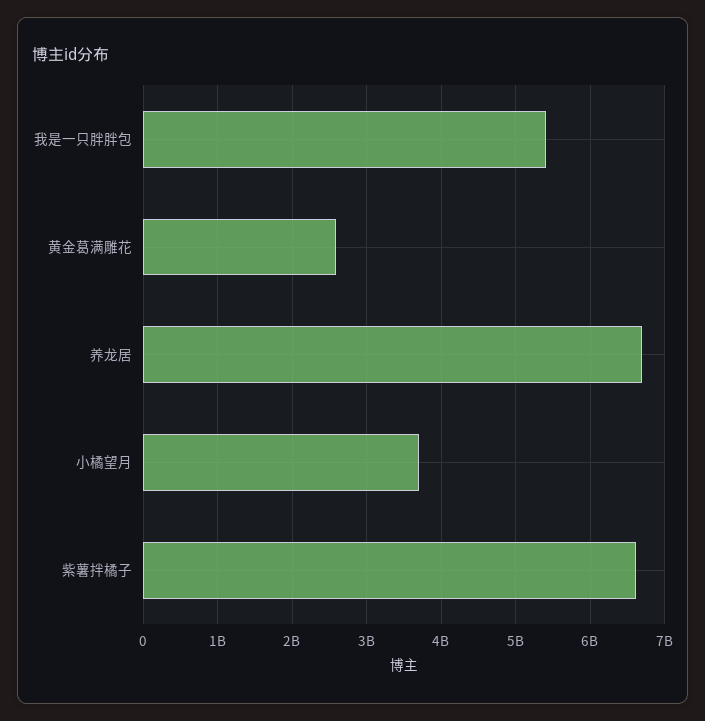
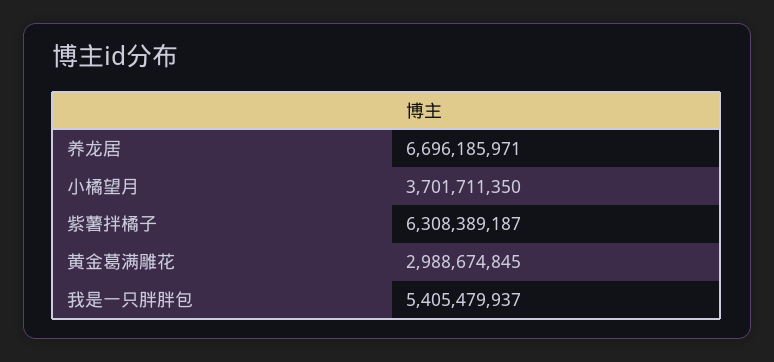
  {
    "我是一只胖胖包": 5405479937,
-   "黄金葛满雕花": 2600000000,
+   "黄金葛满雕花": 2988674845,
    "养龙居": 6696185971,
    "小橘望月": 3701711350,
-   "紫薯拌橘子": 6600000000
+   "紫薯拌橘子": 6308389187
  }

